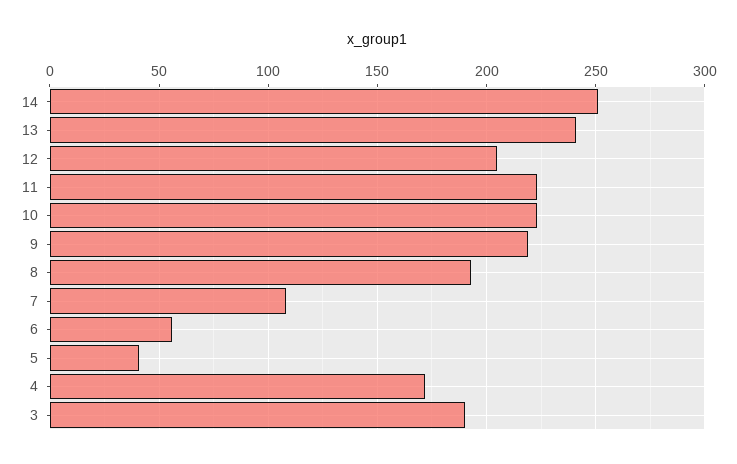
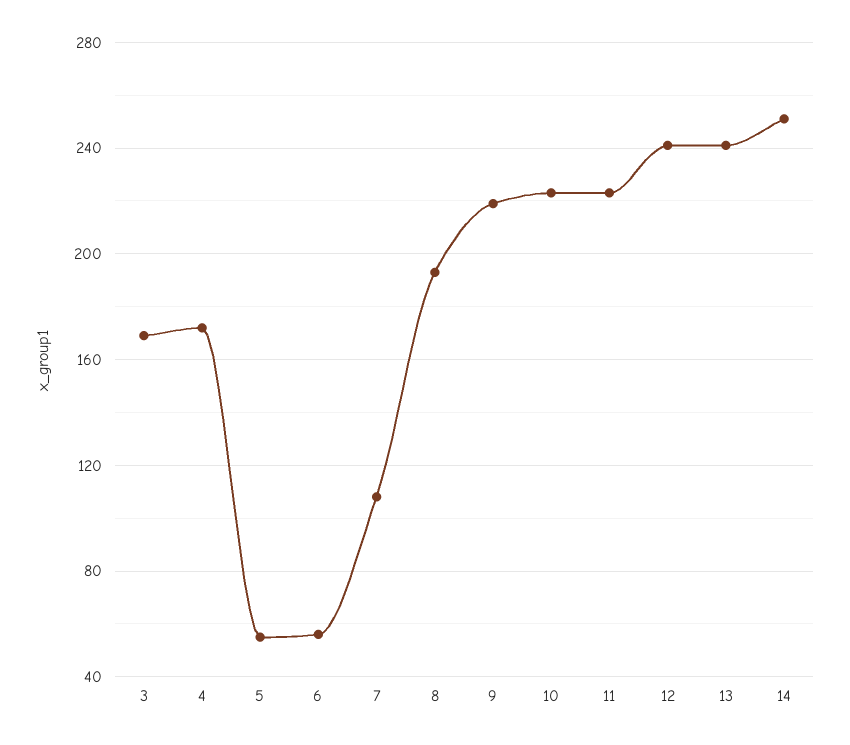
  {
    "14": 250,
    "13": 240,
-   "12": 205,
+   "12": 240,
    "11": 225,
    "10": 225,
    "9": 220,
    "8": 195,
    "7": 110,
    "6": 55,
-   "5": 40,
+   "5": 55,
    "4": 170,
-   "3": 190
+   "3": 170
  }

